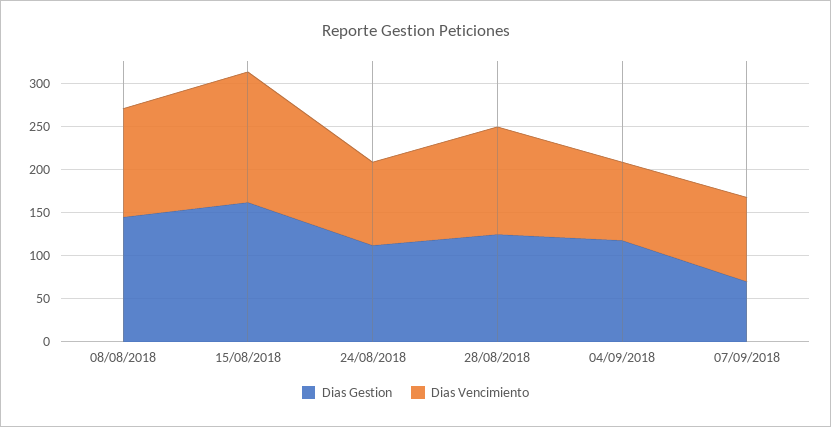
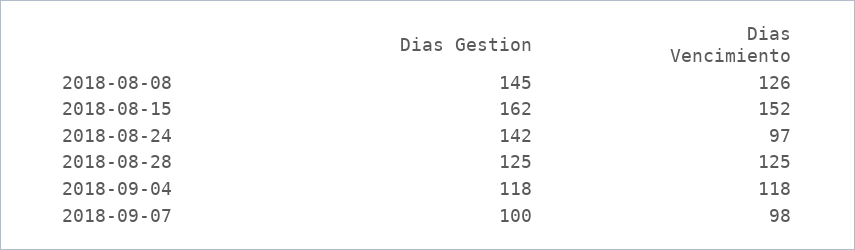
  {
    "Dias Gestion": {
      "08/08/2018": 145,
      "15/08/2018": 162,
-     "24/08/2018": 110,
+     "24/08/2018": 142,
      "28/08/2018": 125,
      "04/09/2018": 118,
-     "07/09/2018": 70
+     "07/09/2018": 100
    },
    "Dias Vencimiento": {
      "08/08/2018": 126,
      "15/08/2018": 152,
      "24/08/2018": 97,
      "28/08/2018": 125,
-     "04/09/2018": 90,
+     "04/09/2018": 118,
      "07/09/2018": 98
    }
  }

